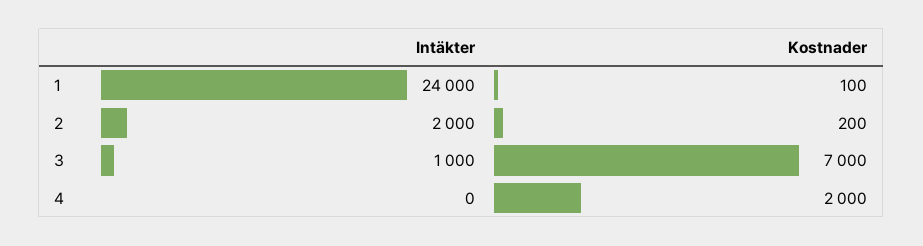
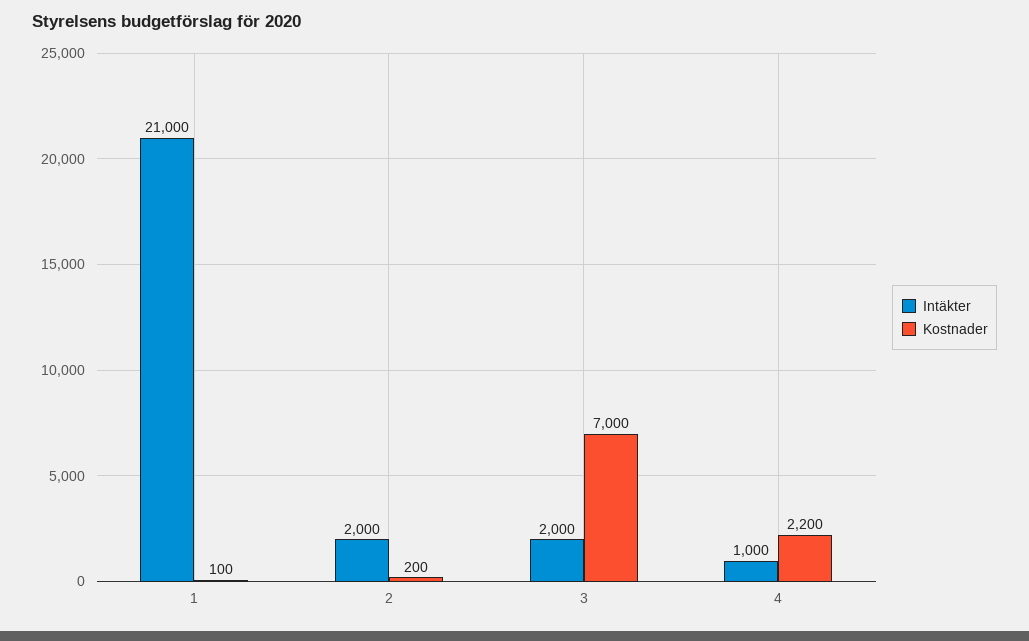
  {
    "Intäkter": {
-     "1": 24000,
+     "1": 21000,
      "2": 2000,
-     "3": 1000,
+     "3": 2000,
-     "4": 0
+     "4": 1000
    },
    "Kostnader": {
      "1": 100,
      "2": 200,
      "3": 7000,
-     "4": 2000
+     "4": 2200
    }
  }

